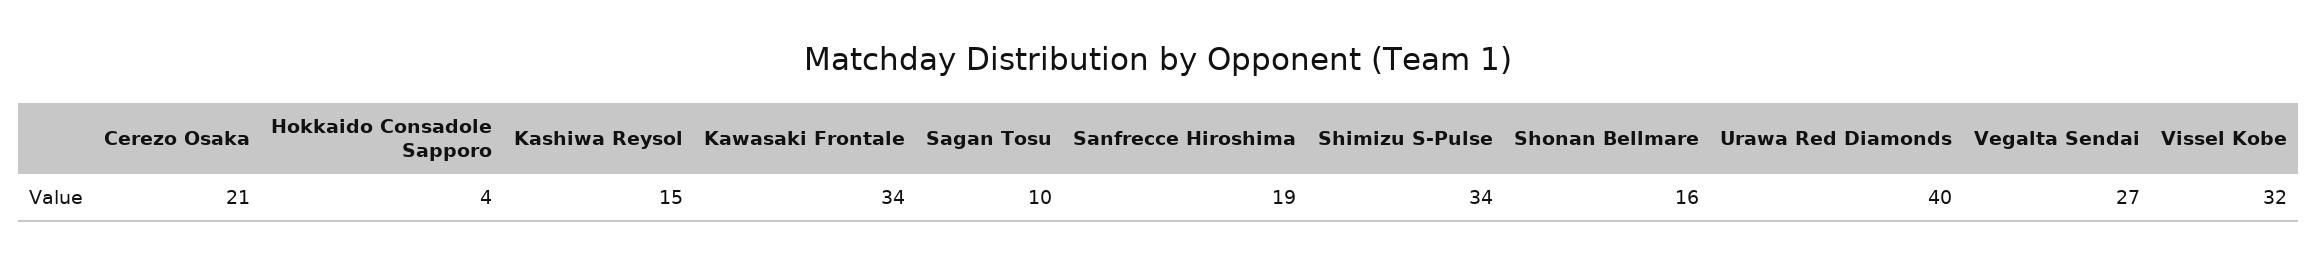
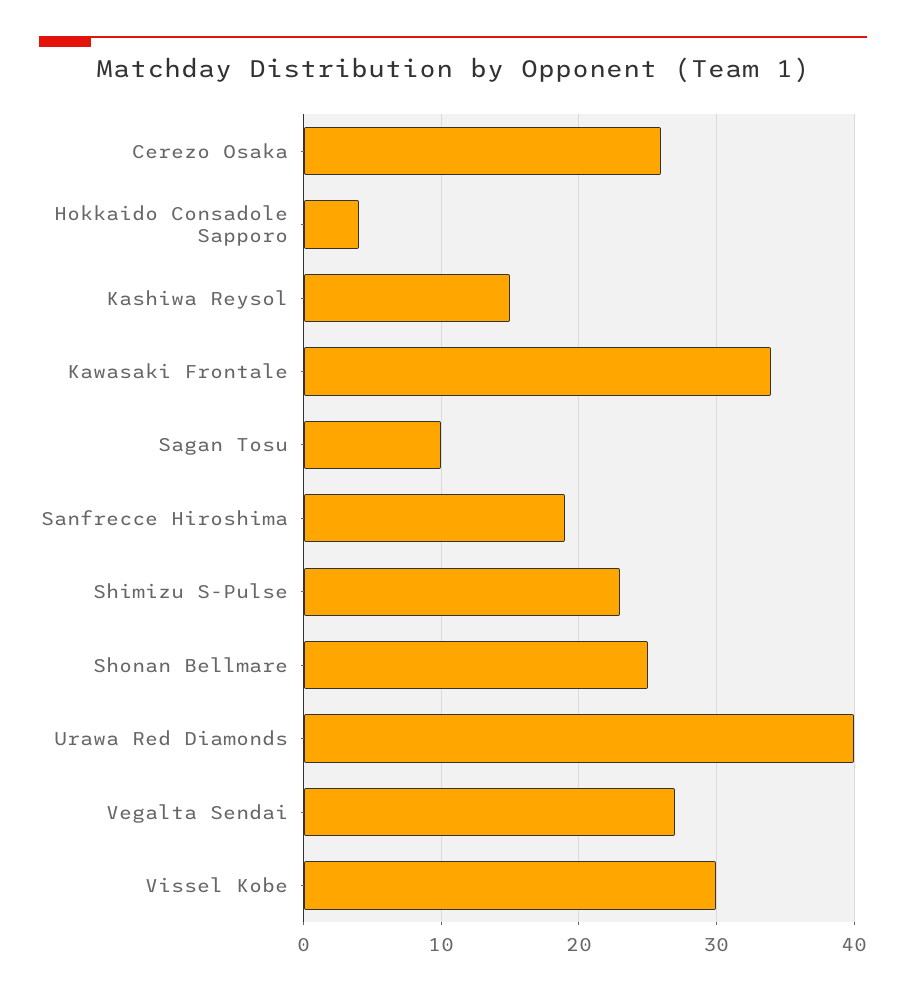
  {
-   "Cerezo Osaka": 21,
+   "Cerezo Osaka": 26,
    "Hokkaido Consadole Sapporo": 4,
    "Kashiwa Reysol": 15,
    "Kawasaki Frontale": 34,
    "Sagan Tosu": 10,
    "Sanfrecce Hiroshima": 19,
-   "Shimizu S-Pulse": 34,
+   "Shimizu S-Pulse": 23,
-   "Shonan Bellmare": 16,
+   "Shonan Bellmare": 25,
    "Urawa Red Diamonds": 40,
    "Vegalta Sendai": 27,
-   "Vissel Kobe": 32
+   "Vissel Kobe": 30
  }

